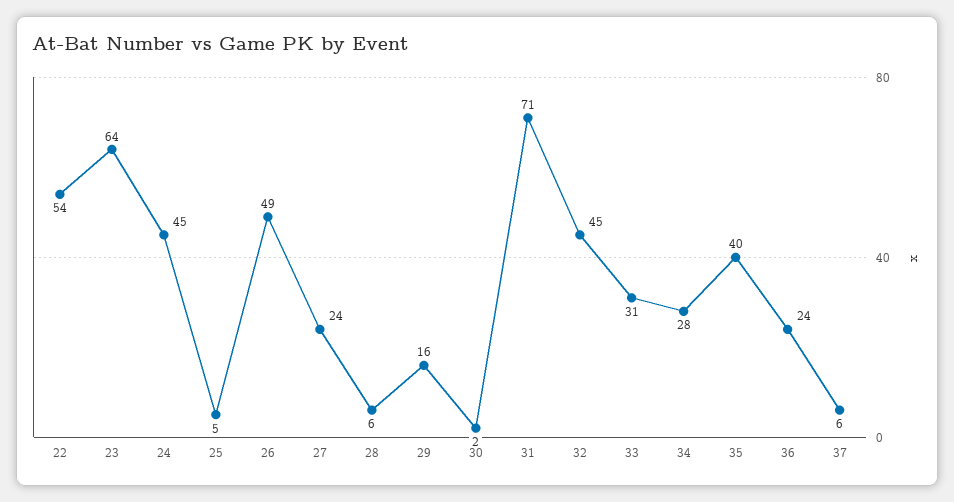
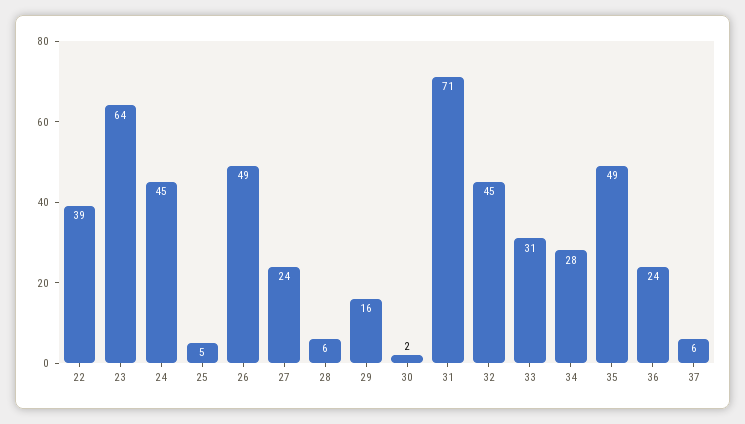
  {
-   "22": 54,
+   "22": 39,
    "23": 64,
    "24": 45,
    "25": 5,
    "26": 49,
    "27": 24,
    "28": 6,
    "29": 16,
    "30": 2,
    "31": 71,
    "32": 45,
    "33": 31,
    "34": 28,
-   "35": 40,
+   "35": 49,
    "36": 24,
    "37": 6
  }

